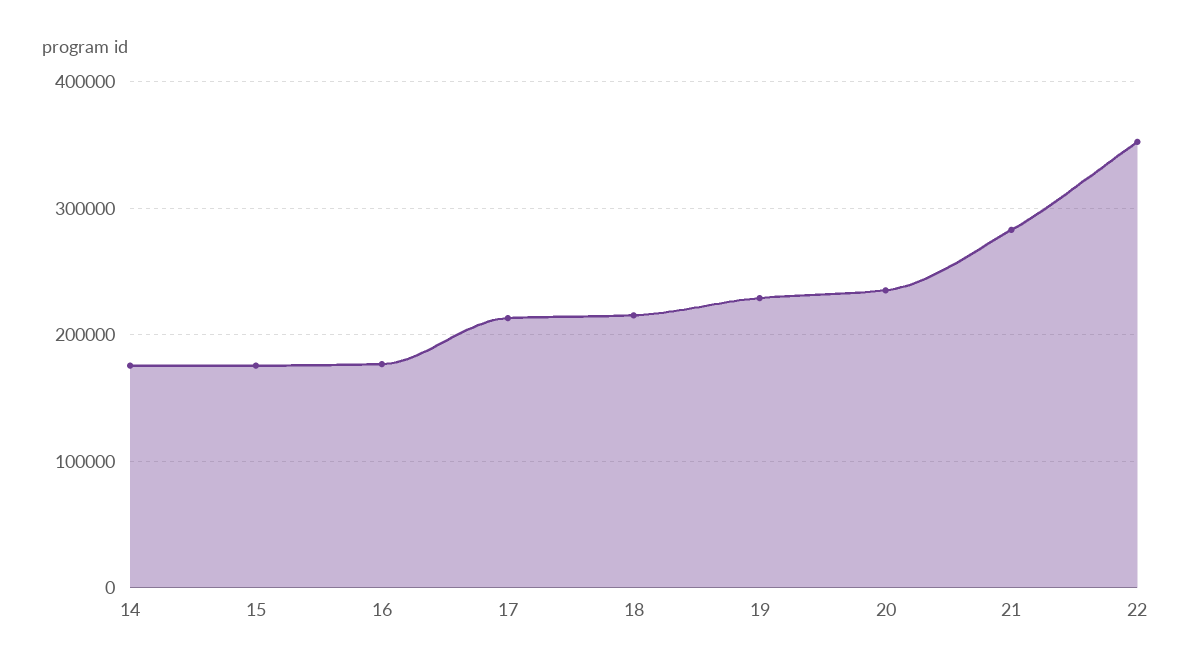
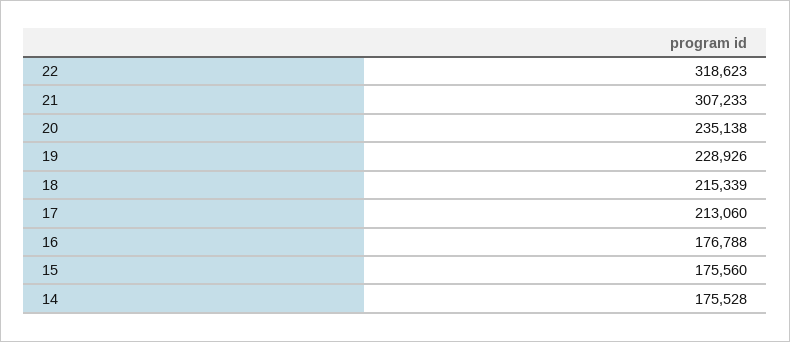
  {
    "14": 175528,
    "15": 175560,
    "16": 176788,
    "17": 213060,
    "18": 215339,
    "19": 228926,
    "20": 235138,
-   "21": 280000,
+   "21": 307233,
-   "22": 350000
+   "22": 318623
  }

